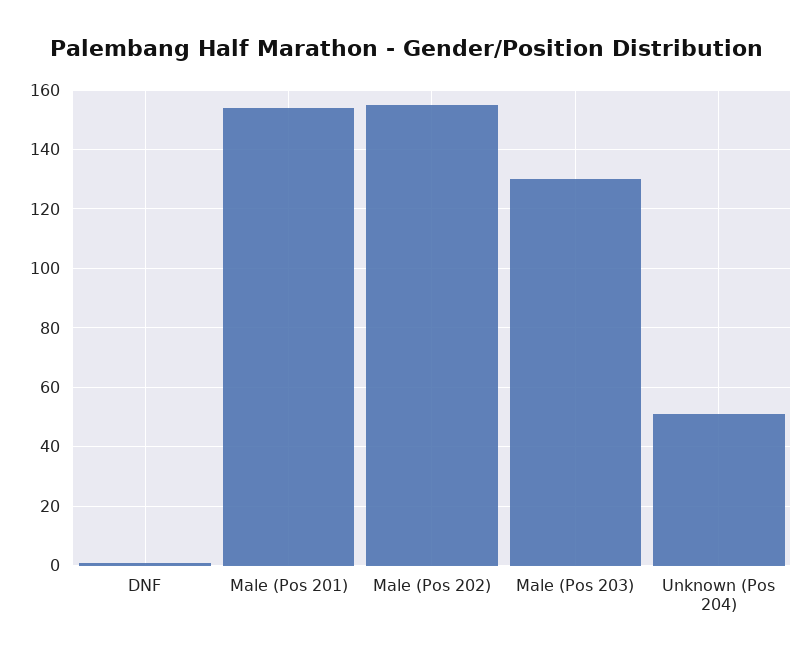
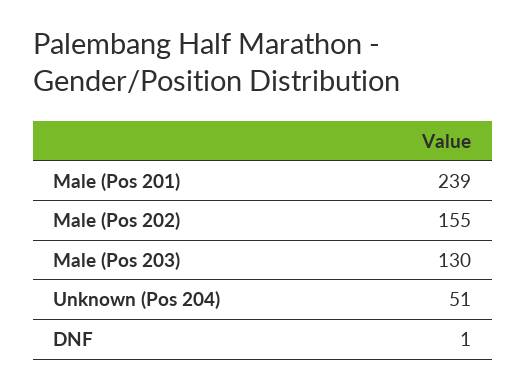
  {
    "DNF": 1,
-   "Male (Pos 201)": 155,
+   "Male (Pos 201)": 239,
    "Male (Pos 202)": 155,
    "Male (Pos 203)": 130,
    "Unknown (Pos 204)": 51
  }

